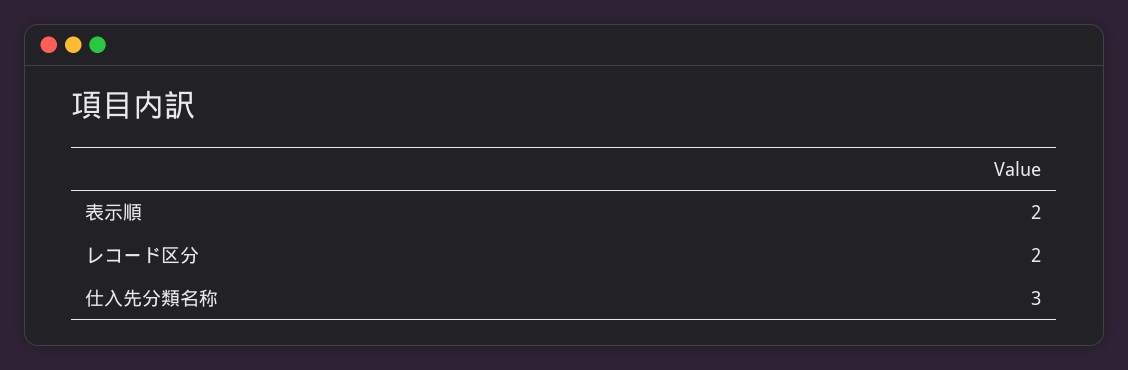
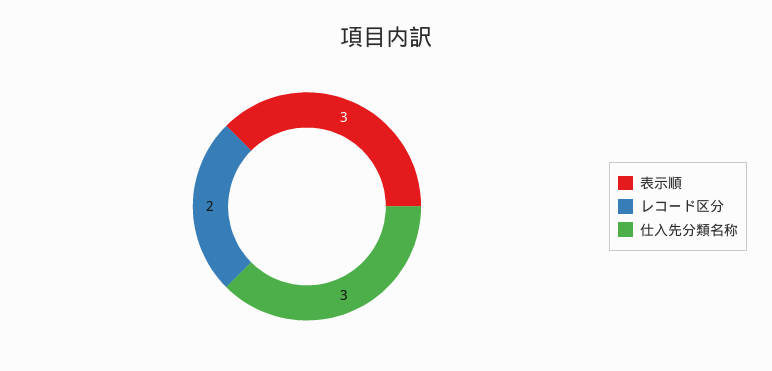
  {
-   "表示順": 2,
+   "表示順": 3,
    "レコード区分": 2,
    "仕入先分類名称": 3
  }

